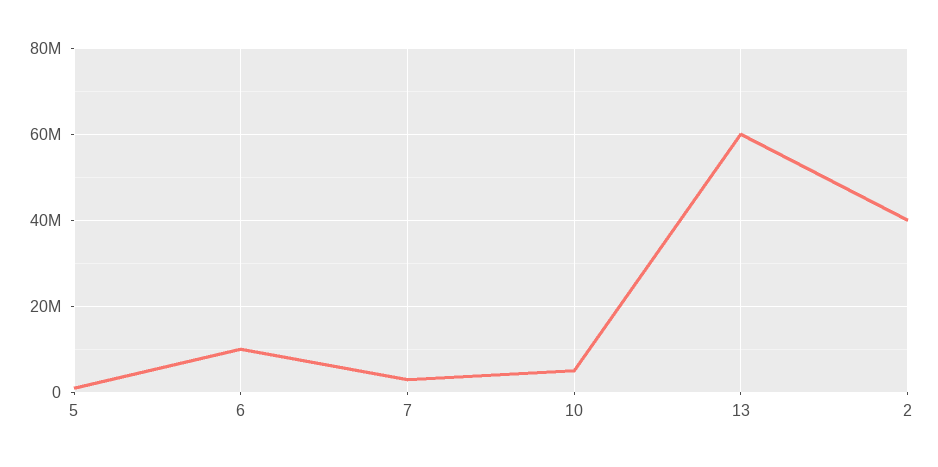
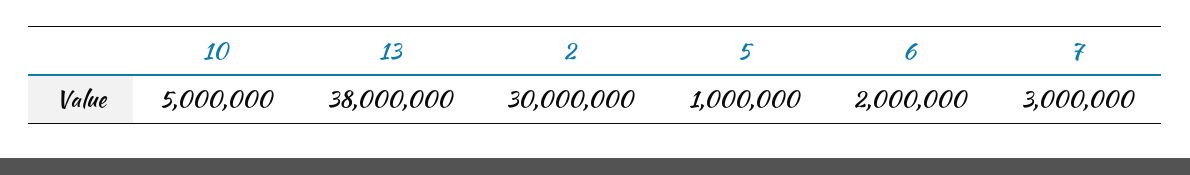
  {
    "5": 1000000,
-   "6": 10000000,
+   "6": 2000000,
    "7": 3000000,
    "10": 5000000,
-   "13": 60000000,
+   "13": 38000000,
-   "2": 40000000
+   "2": 30000000
  }

